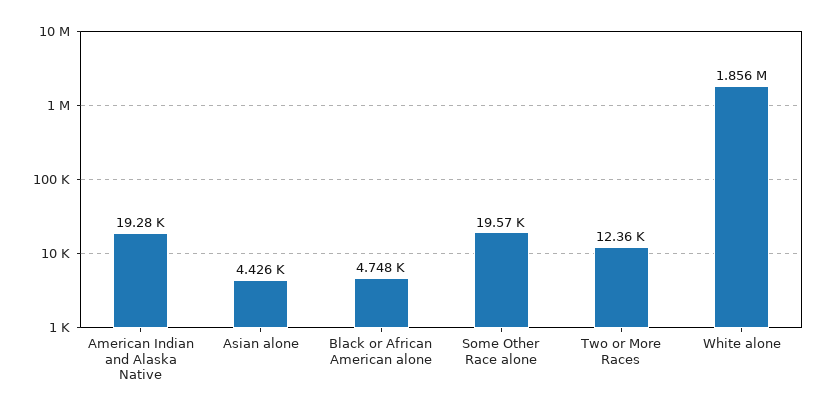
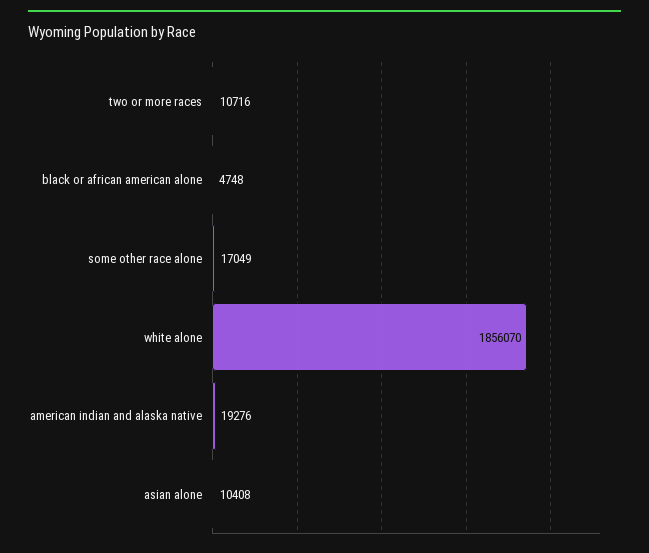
  {
    "American Indian and Alaska Native": 19276,
-   "Asian alone": 4426,
+   "Asian alone": 10408,
    "Black or African American alone": 4748,
-   "Some Other Race alone": 19570,
+   "Some Other Race alone": 17049,
-   "Two or More Races": 12360,
+   "Two or More Races": 10716,
    "White alone": 1856070
  }

